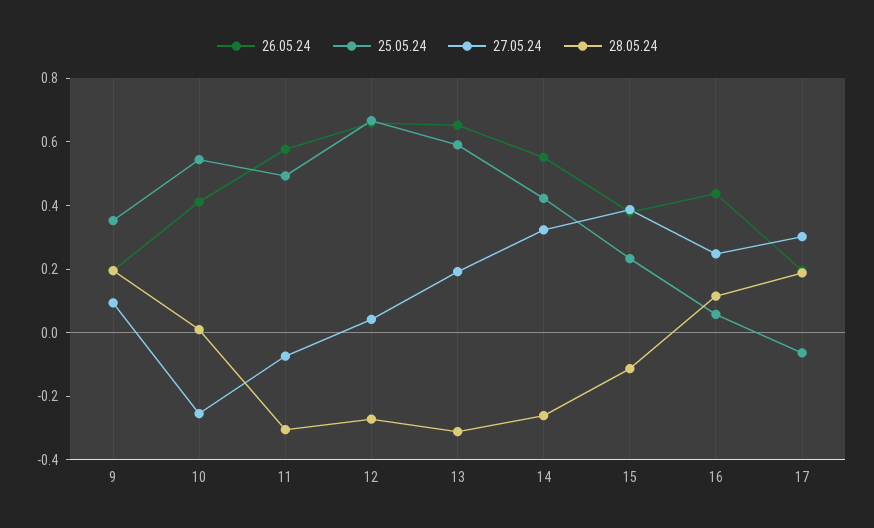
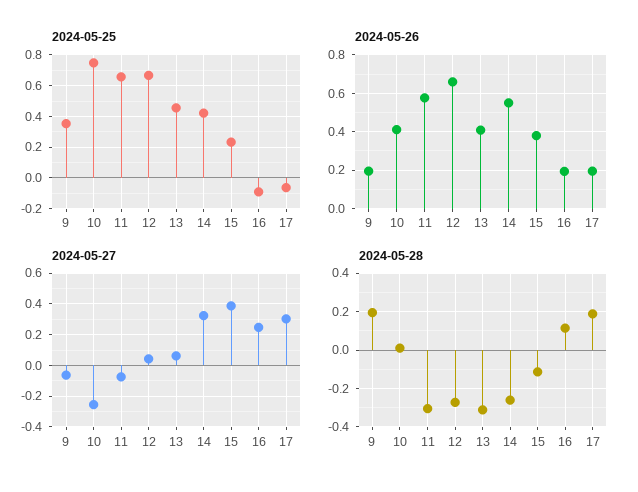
  {
    "26.05.24": {
      "9": 0.2,
      "10": 0.4,
      "11": 0.6,
      "12": 0.65,
-     "13": 0.65,
+     "13": 0.4,
      "14": 0.55,
      "15": 0.4,
-     "16": 0.45,
+     "16": 0.2,
      "17": 0.2
    },
    "25.05.24": {
      "9": 0.35,
-     "10": 0.55,
+     "10": 0.75,
-     "11": 0.5,
+     "11": 0.65,
      "12": 0.65,
-     "13": 0.6,
+     "13": 0.45,
      "14": 0.4,
      "15": 0.25,
-     "16": 0.05,
+     "16": -0.1,
      "17": -0.05
    },
    "27.05.24": {
-     "9": 0.1,
+     "9": -0.05,
      "10": -0.25,
      "11": -0.05,
      "12": 0.05,
-     "13": 0.2,
+     "13": 0.05,
      "14": 0.3,
      "15": 0.4,
      "16": 0.25,
      "17": 0.3
    },
    "28.05.24": {
      "9": 0.2,
      "10": 0,
      "11": -0.3,
      "12": -0.25,
      "13": -0.3,
      "14": -0.25,
      "15": -0.1,
      "16": 0.1,
      "17": 0.2
    }
  }

